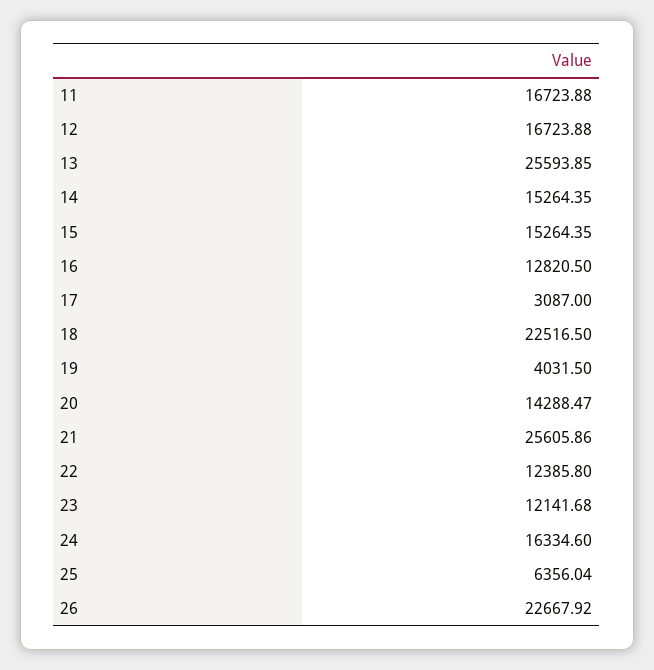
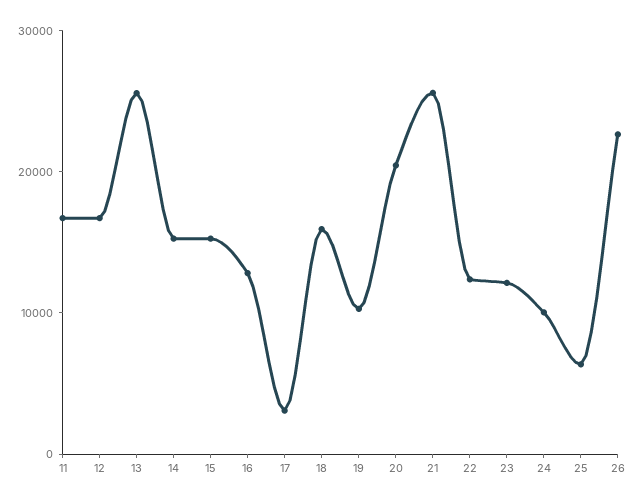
  {
    "11": 16723.88,
    "12": 16723.88,
    "13": 25593.85,
    "14": 15264.35,
    "15": 15264.35,
    "16": 12820.5,
    "17": 3087,
-   "18": 22516.5,
+   "18": 16000,
-   "19": 4031.5,
+   "19": 10000,
-   "20": 14288.47,
+   "20": 20000,
    "21": 25605.86,
    "22": 12385.8,
    "23": 12141.68,
-   "24": 16334.6,
+   "24": 10000,
    "25": 6356.04,
    "26": 22667.92
  }

